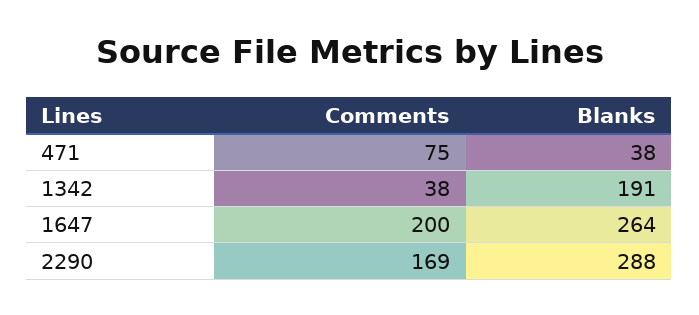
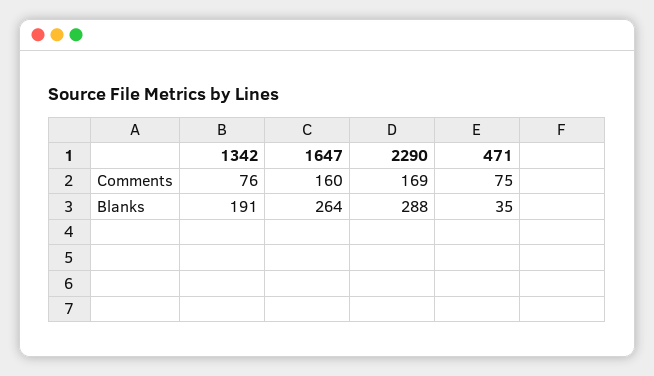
  {
    "Comments": {
      "471": 75,
-     "1342": 38,
+     "1342": 76,
-     "1647": 200,
+     "1647": 160,
      "2290": 169
    },
    "Blanks": {
-     "471": 38,
+     "471": 35,
      "1342": 191,
      "1647": 264,
      "2290": 288
    }
  }

